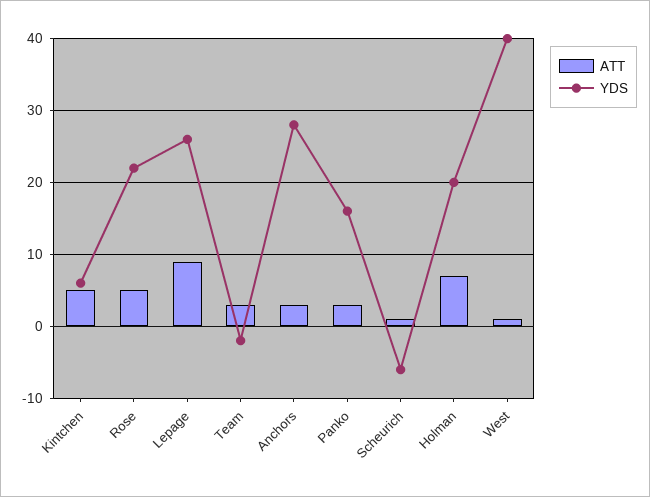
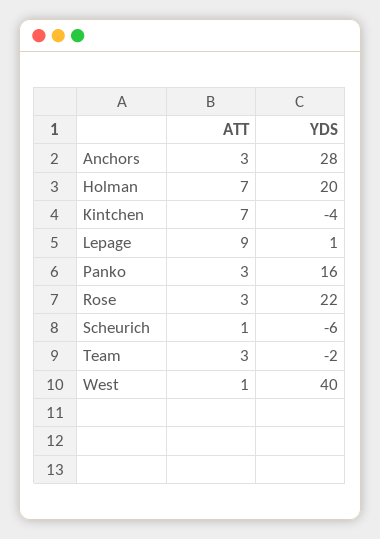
  {
    "ATT": {
-     "Kintchen": 5,
+     "Kintchen": 7,
-     "Rose": 5,
+     "Rose": 3,
      "Lepage": 9,
      "Team": 3,
      "Anchors": 3,
      "Panko": 3,
      "Scheurich": 1,
      "Holman": 7,
      "West": 1
    },
    "YDS": {
-     "Kintchen": 6,
+     "Kintchen": -4,
      "Rose": 22,
-     "Lepage": 26,
+     "Lepage": 1,
      "Team": -2,
      "Anchors": 28,
      "Panko": 16,
      "Scheurich": -6,
      "Holman": 20,
      "West": 40
    }
  }

